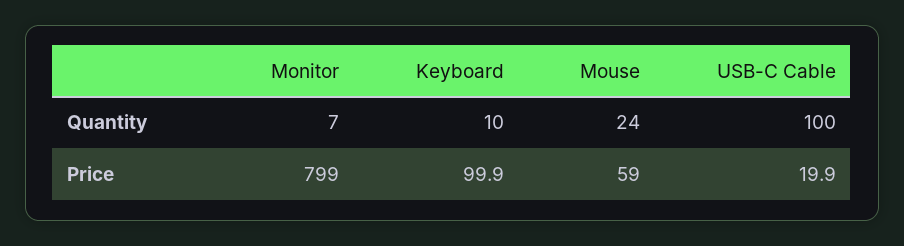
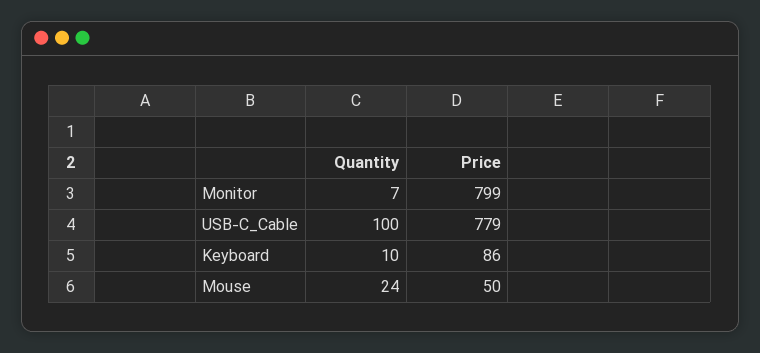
  {
    "Monitor": {
      "Quantity": 7,
      "Price": 799
    },
    "Keyboard": {
      "Quantity": 10,
-     "Price": 99.9
+     "Price": 86
    },
    "Mouse": {
      "Quantity": 24,
-     "Price": 59
+     "Price": 50
    },
    "USB-C Cable": {
      "Quantity": 100,
-     "Price": 19.9
+     "Price": 779
    }
  }

